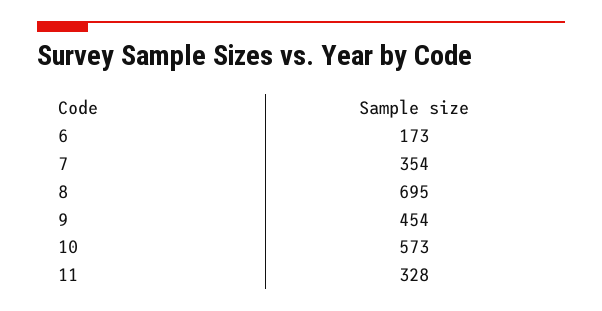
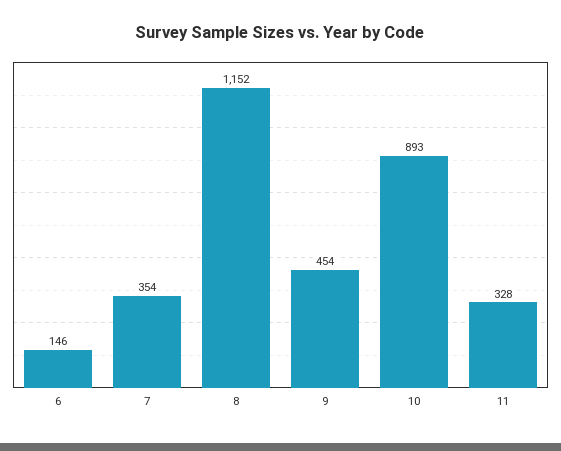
  {
-   "6": 173,
+   "6": 146,
    "7": 354,
-   "8": 695,
+   "8": 1152,
    "9": 454,
-   "10": 573,
+   "10": 893,
    "11": 328
  }

